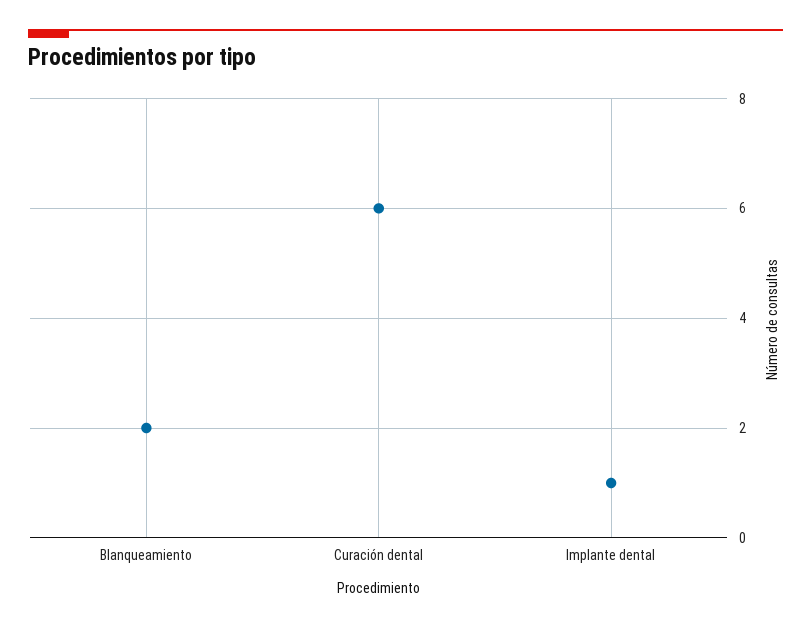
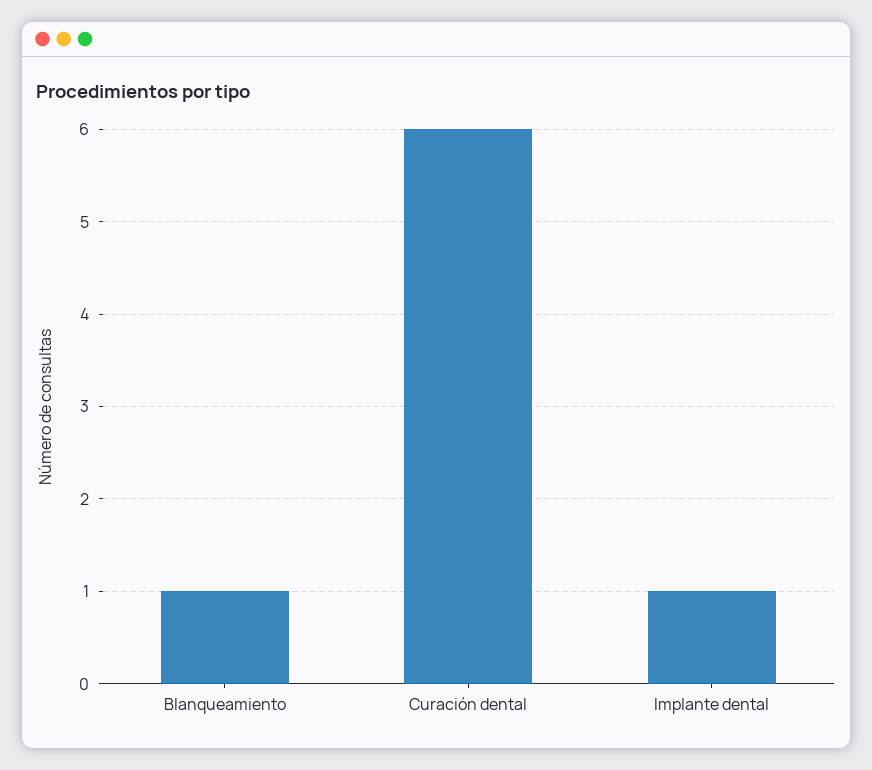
  {
-   "Blanqueamiento": 2,
+   "Blanqueamiento": 1,
    "Curación dental": 6,
    "Implante dental": 1
  }

